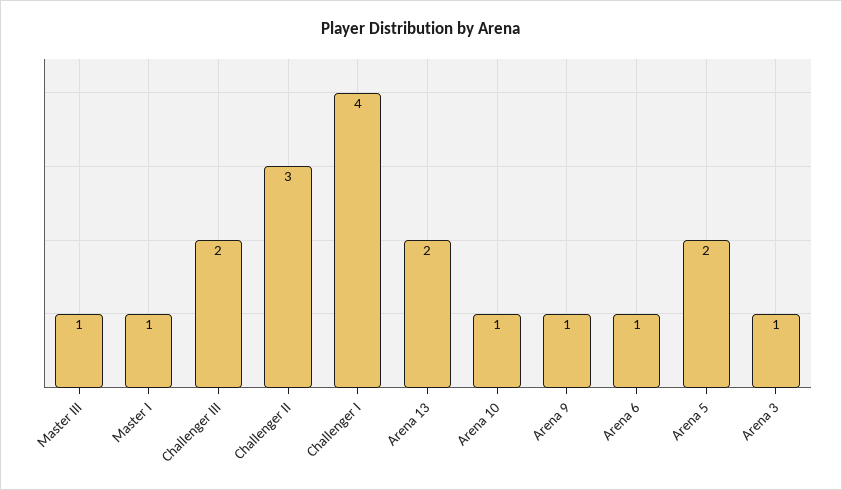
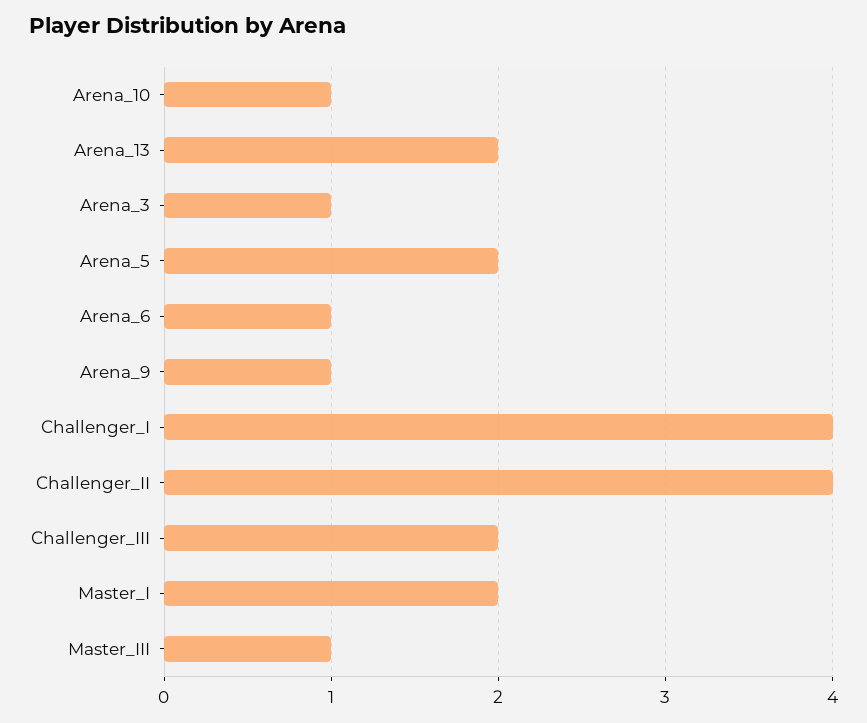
  {
    "Master III": 1,
-   "Master I": 1,
+   "Master I": 2,
    "Challenger III": 2,
-   "Challenger II": 3,
+   "Challenger II": 4,
    "Challenger I": 4,
    "Arena 13": 2,
    "Arena 10": 1,
    "Arena 9": 1,
    "Arena 6": 1,
    "Arena 5": 2,
    "Arena 3": 1
  }

